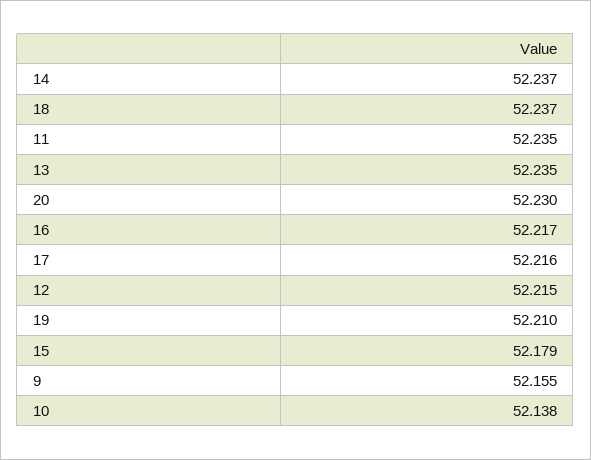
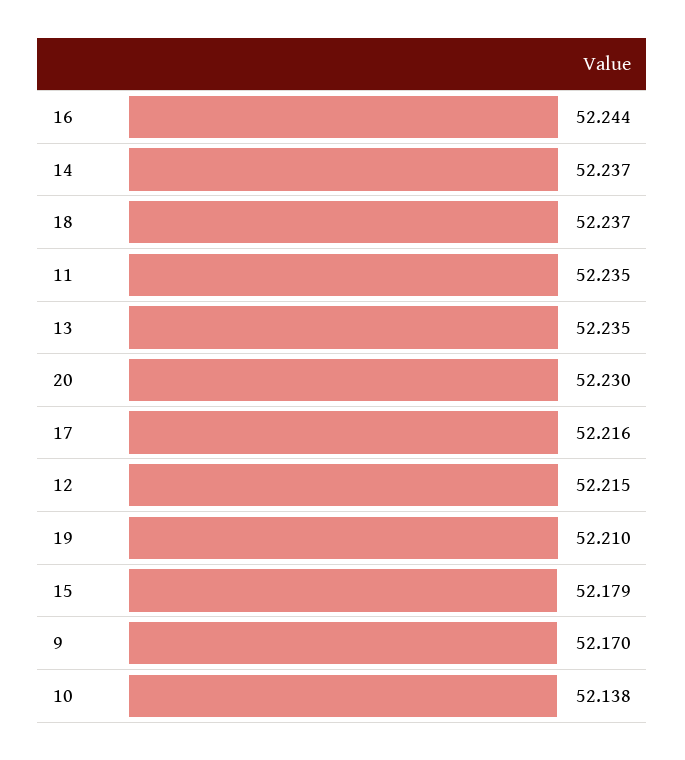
  {
    "14": 52.237,
    "18": 52.237,
    "11": 52.235,
    "13": 52.235,
    "20": 52.23,
-   "16": 52.217,
+   "16": 52.244,
    "17": 52.216,
    "12": 52.215,
    "19": 52.21,
    "15": 52.179,
-   "9": 52.155,
+   "9": 52.17,
    "10": 52.138
  }

